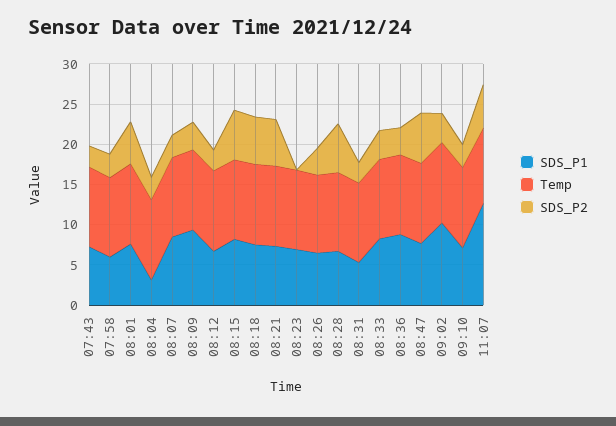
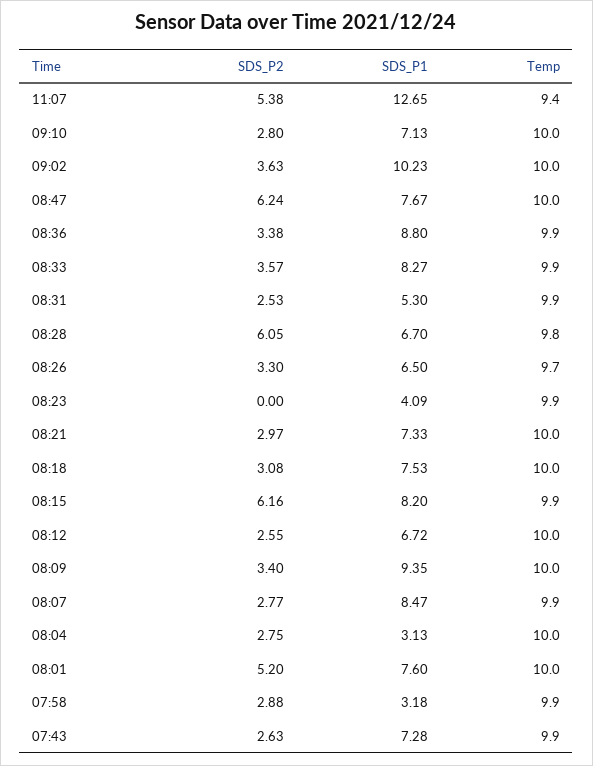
  {
    "SDS_P1": {
      "07:43": 7.28,
-     "07:58": 6,
+     "07:58": 3.18,
      "08:01": 7.6,
      "08:04": 3.13,
      "08:07": 8.47,
      "08:09": 9.35,
      "08:12": 6.72,
      "08:15": 8.2,
      "08:18": 7.53,
      "08:21": 7.33,
-     "08:23": 7,
+     "08:23": 4.09,
      "08:26": 6.5,
      "08:28": 6.7,
      "08:31": 5.3,
      "08:33": 8.27,
      "08:36": 8.8,
      "08:47": 7.67,
      "09:02": 10.23,
      "09:10": 7.13,
      "11:07": 12.65
    },
    "Temp": {
      "07:43": 9.9,
      "07:58": 9.9,
      "08:01": 10,
      "08:04": 10,
      "08:07": 9.9,
      "08:09": 10,
      "08:12": 10,
      "08:15": 9.9,
      "08:18": 10,
      "08:21": 10,
      "08:23": 9.9,
      "08:26": 9.7,
      "08:28": 9.8,
      "08:31": 9.9,
      "08:33": 9.9,
      "08:36": 9.9,
      "08:47": 10,
      "09:02": 10,
      "09:10": 10,
      "11:07": 9.4
    },
    "SDS_P2": {
      "07:43": 2.63,
      "07:58": 2.88,
      "08:01": 5.2,
      "08:04": 2.75,
      "08:07": 2.77,
      "08:09": 3.4,
      "08:12": 2.55,
      "08:15": 6.16,
-     "08:18": 6,
+     "08:18": 3.08,
-     "08:21": 6,
+     "08:21": 2.97,
      "08:23": 0,
      "08:26": 3.3,
      "08:28": 6.05,
      "08:31": 2.53,
      "08:33": 3.57,
      "08:36": 3.38,
      "08:47": 6.24,
      "09:02": 3.63,
      "09:10": 2.8,
      "11:07": 5.38
    }
  }

